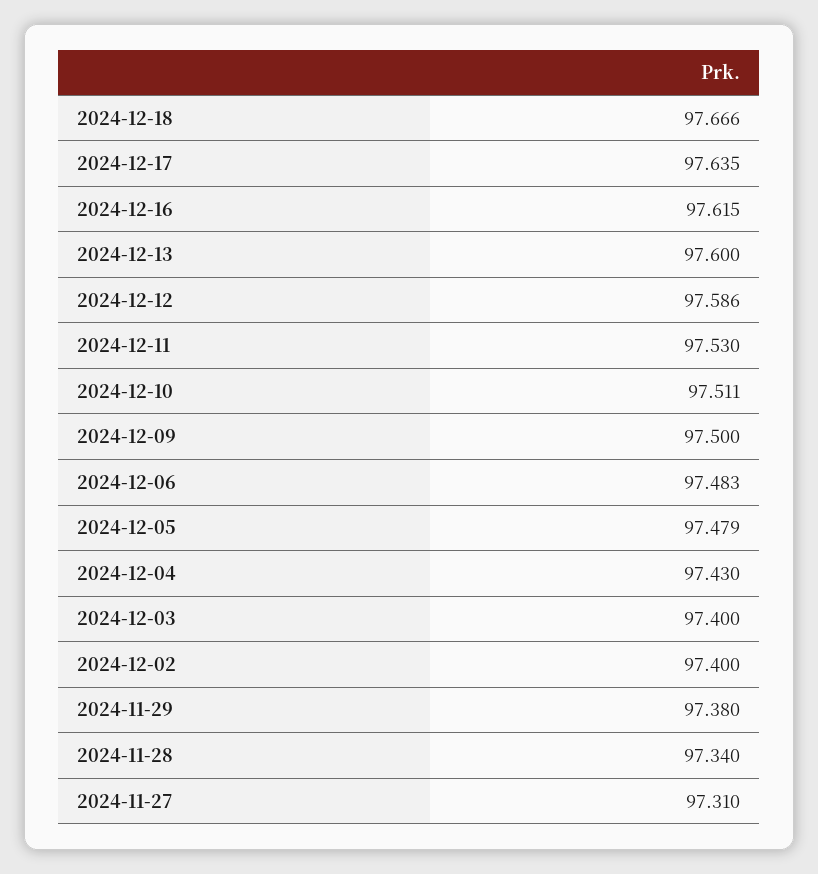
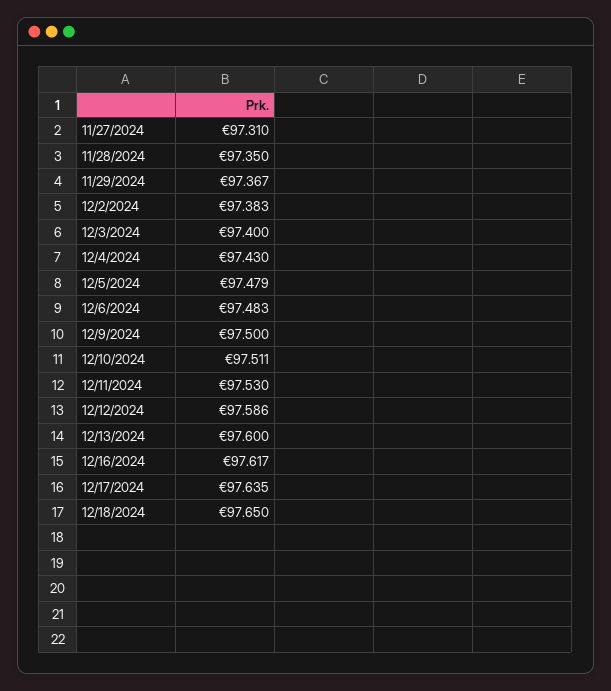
  {
-   "2024-12-18": 97.666,
+   "2024-12-18": 97.65,
    "2024-12-17": 97.635,
-   "2024-12-16": 97.615,
+   "2024-12-16": 97.617,
    "2024-12-13": 97.6,
    "2024-12-12": 97.586,
    "2024-12-11": 97.53,
    "2024-12-10": 97.511,
    "2024-12-09": 97.5,
    "2024-12-06": 97.483,
    "2024-12-05": 97.479,
    "2024-12-04": 97.43,
    "2024-12-03": 97.4,
-   "2024-12-02": 97.4,
+   "2024-12-02": 97.383,
-   "2024-11-29": 97.38,
+   "2024-11-29": 97.367,
-   "2024-11-28": 97.34,
+   "2024-11-28": 97.35,
    "2024-11-27": 97.31
  }

